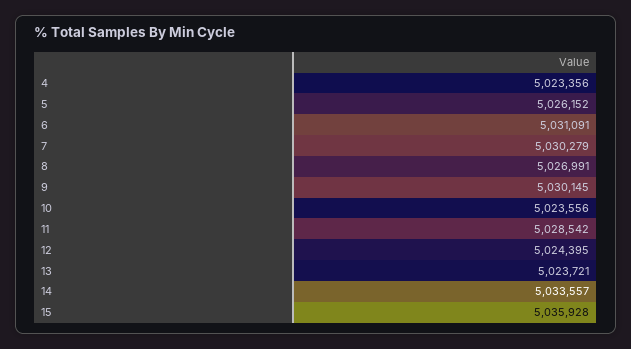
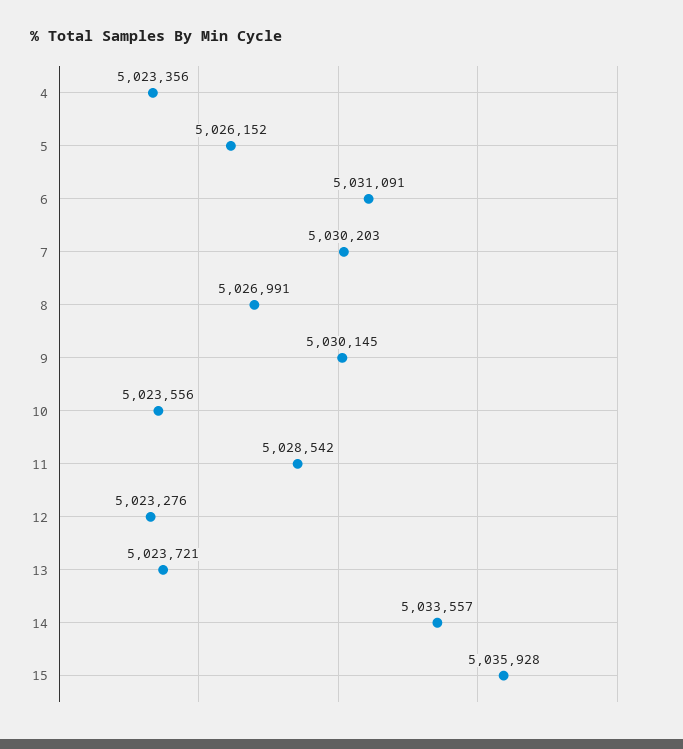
  {
    "4": 5023356,
    "5": 5026152,
    "6": 5031091,
-   "7": 5030279,
+   "7": 5030203,
    "8": 5026991,
    "9": 5030145,
    "10": 5023556,
    "11": 5028542,
-   "12": 5024395,
+   "12": 5023276,
    "13": 5023721,
    "14": 5033557,
    "15": 5035928
  }

